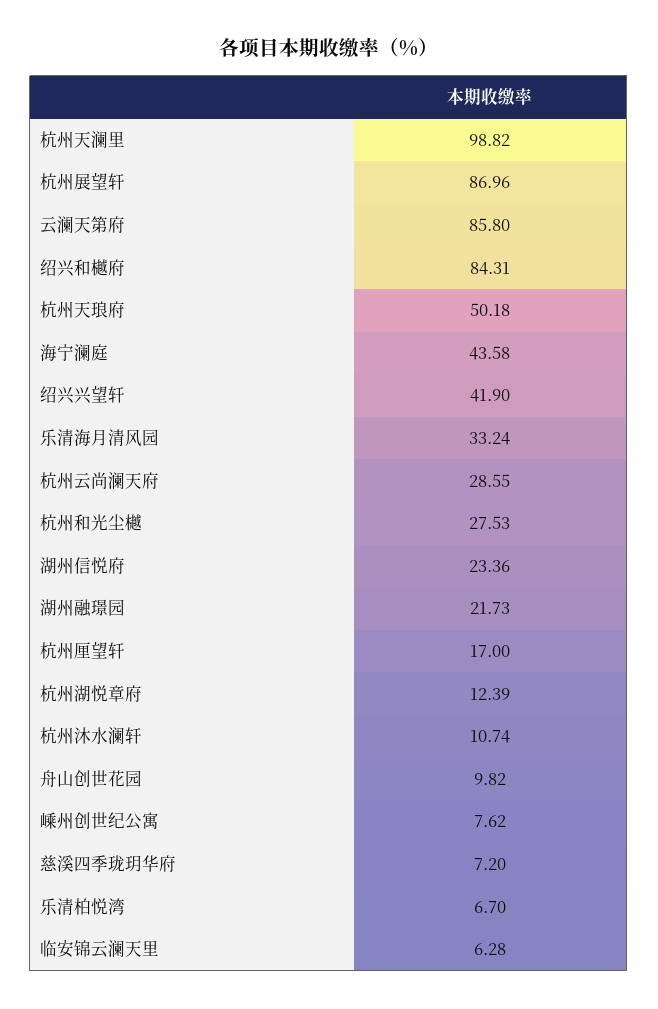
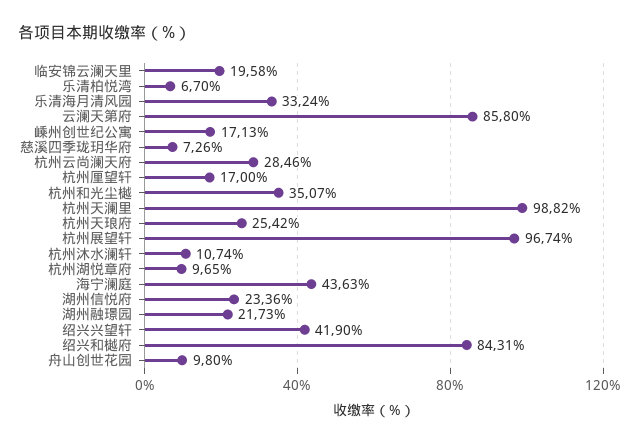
  {
    "杭州天澜里": 98.82,
-   "杭州展望轩": 86.96,
+   "杭州展望轩": 96.74,
    "云澜天第府": 85.8,
    "绍兴和樾府": 84.31,
-   "杭州天琅府": 50.18,
+   "杭州天琅府": 25.42,
-   "海宁澜庭": 43.58,
+   "海宁澜庭": 43.63,
    "绍兴兴望轩": 41.9,
    "乐清海月清风园": 33.24,
-   "杭州云尚澜天府": 28.55,
+   "杭州云尚澜天府": 28.46,
-   "杭州和光尘樾": 27.53,
+   "杭州和光尘樾": 35.07,
    "湖州信悦府": 23.36,
    "湖州融璟园": 21.73,
    "杭州厘望轩": 17,
-   "杭州湖悦章府": 12.39,
+   "杭州湖悦章府": 9.65,
    "杭州沐水澜轩": 10.74,
-   "舟山创世花园": 9.82,
+   "舟山创世花园": 9.8,
-   "嵊州创世纪公寓": 7.62,
+   "嵊州创世纪公寓": 17.13,
-   "慈溪四季珑玥华府": 7.2,
+   "慈溪四季珑玥华府": 7.26,
    "乐清柏悦湾": 6.7,
-   "临安锦云澜天里": 6.28
+   "临安锦云澜天里": 19.58
  }

